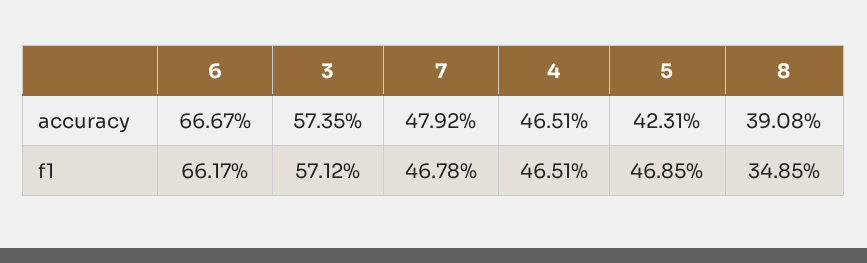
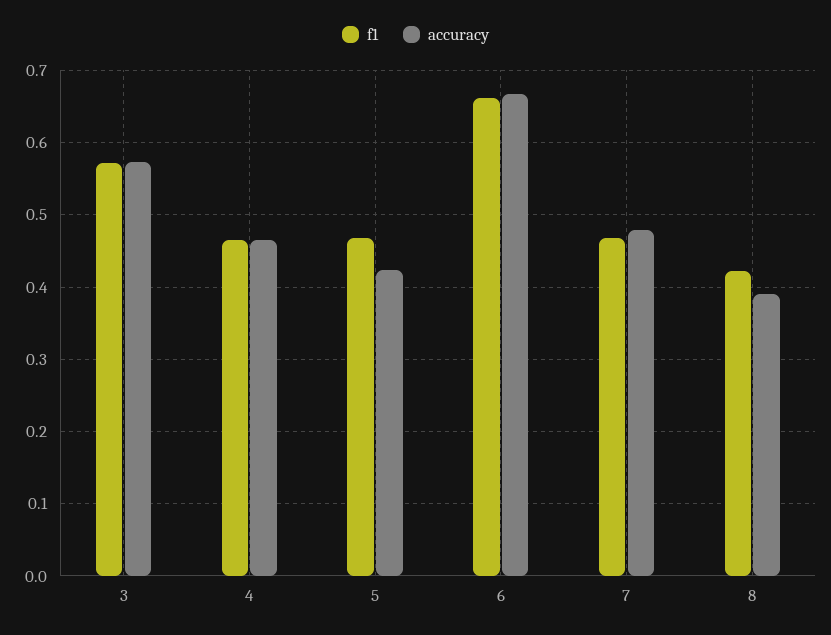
  {
    "accuracy": {
      "6": 0.6667,
      "3": 0.5735,
      "7": 0.4792,
      "4": 0.4651,
      "5": 0.4231,
      "8": 0.3908
    },
    "f1": {
      "6": 0.6617,
      "3": 0.5712,
      "7": 0.4678,
      "4": 0.4651,
      "5": 0.4685,
-     "8": 0.3485
+     "8": 0.42
    }
  }

